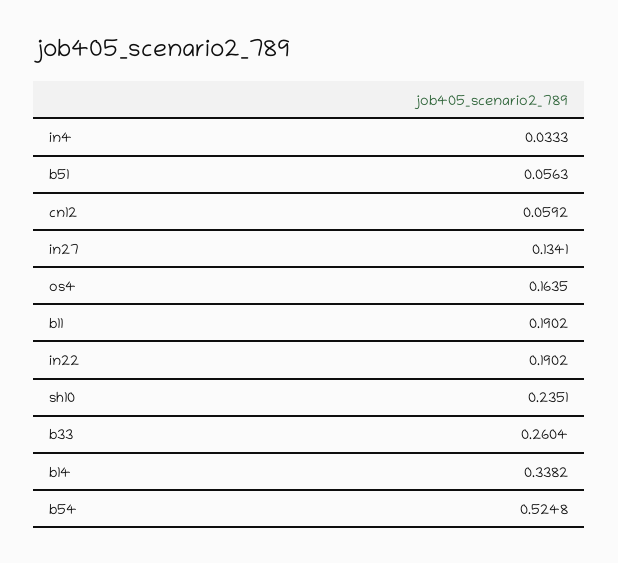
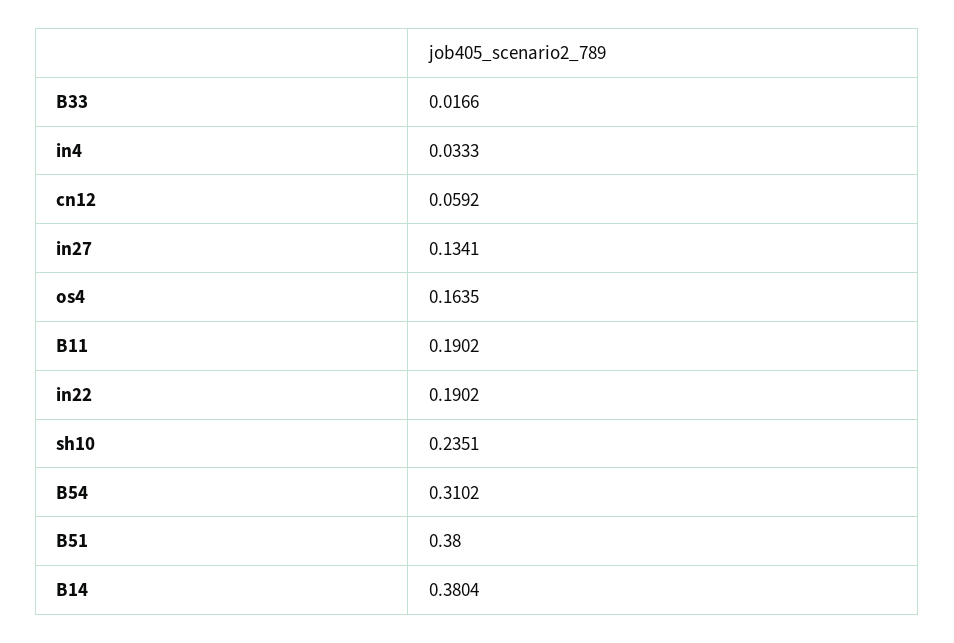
  {
    "in4": 0.0333,
-   "b51": 0.0563,
+   "b51": 0.38,
    "cn12": 0.0592,
    "in27": 0.1341,
    "os4": 0.1635,
    "b11": 0.1902,
    "in22": 0.1902,
    "sh10": 0.2351,
-   "b33": 0.2604,
+   "b33": 0.0166,
-   "b14": 0.3382,
+   "b14": 0.3804,
-   "b54": 0.5248
+   "b54": 0.3102
  }

